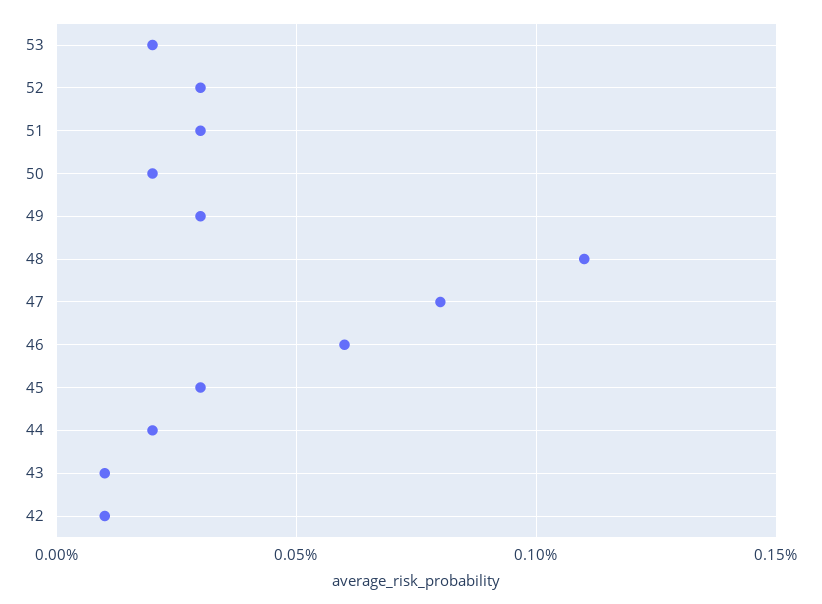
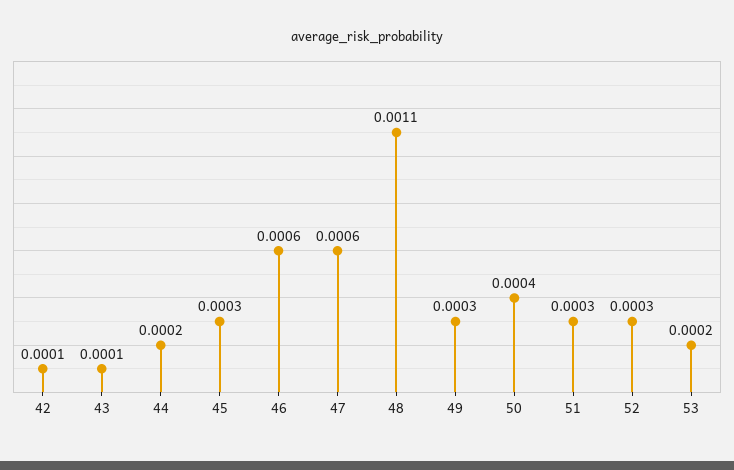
  {
    "53": 0.0002,
    "52": 0.0003,
    "51": 0.0003,
-   "50": 0.0002,
+   "50": 0.0004,
    "49": 0.0003,
    "48": 0.0011,
-   "47": 0.0008,
+   "47": 0.0006,
    "46": 0.0006,
    "45": 0.0003,
    "44": 0.0002,
    "43": 0.0001,
    "42": 0.0001
  }

